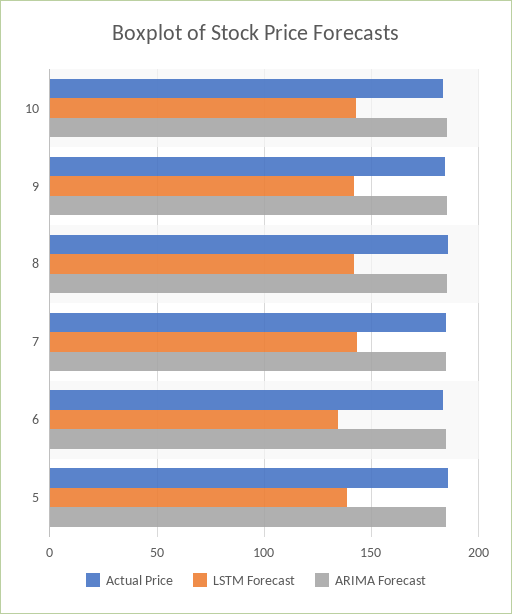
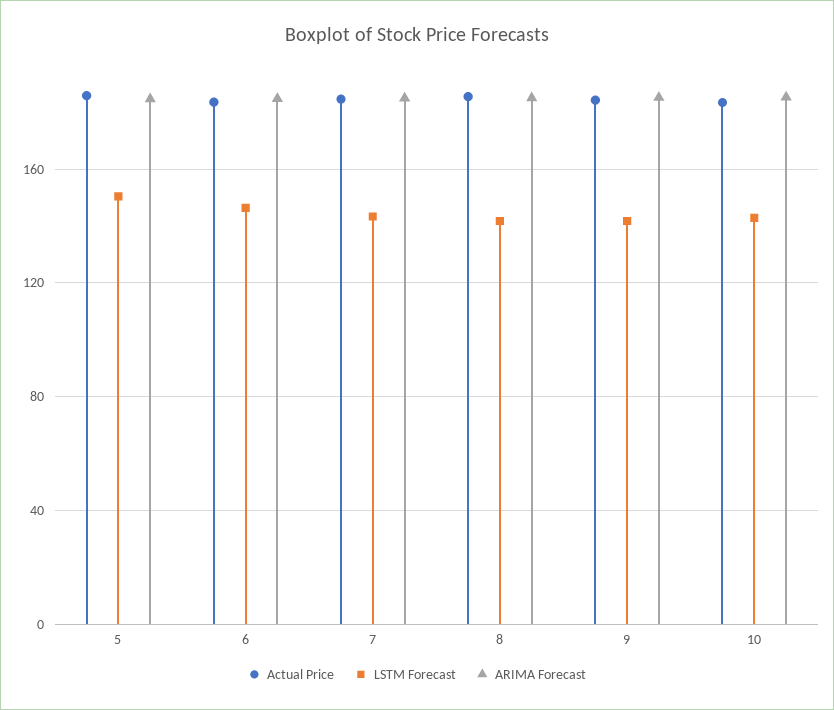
  {
    "Actual Price": {
      "10": 185,
      "9": 185,
      "8": 185,
      "7": 185,
      "6": 185,
      "5": 185
    },
    "LSTM Forecast": {
      "10": 145,
      "9": 140,
      "8": 140,
      "7": 145,
-     "6": 135,
+     "6": 145,
-     "5": 140
+     "5": 150
    },
    "ARIMA Forecast": {
      "10": 185,
      "9": 185,
      "8": 185,
      "7": 185,
      "6": 185,
      "5": 185
    }
  }

